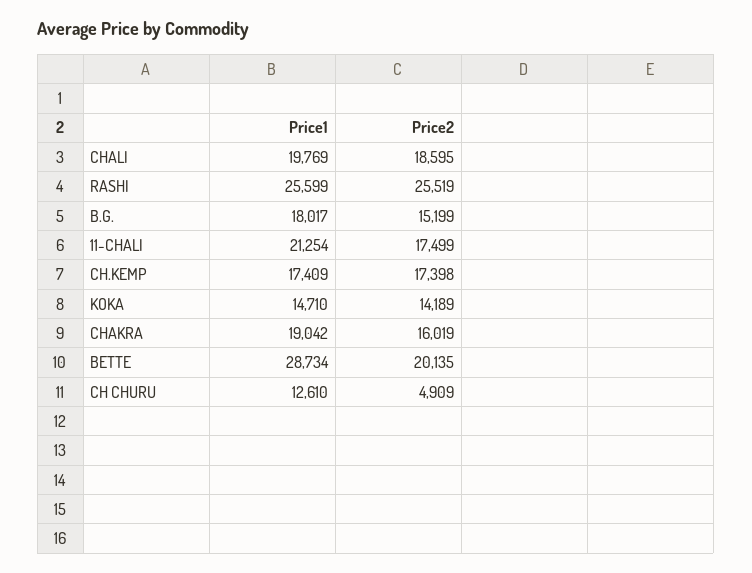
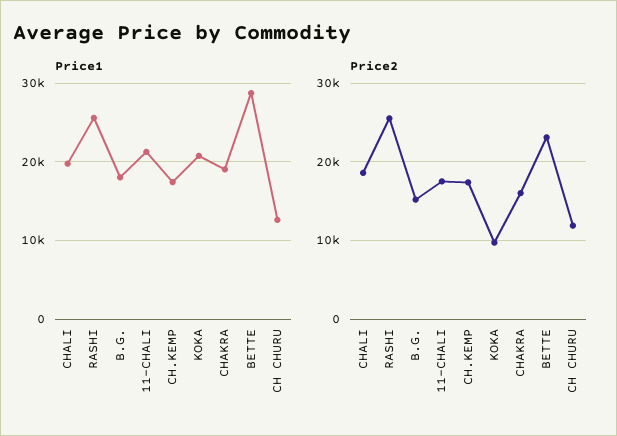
  {
    "Price1": {
      "CHALI": 19769,
      "RASHI": 25599,
      "B.G.": 18017,
      "11-CHALI": 21254,
      "CH.KEMP": 17409,
-     "KOKA": 14710,
+     "KOKA": 21000,
      "CHAKRA": 19042,
      "BETTE": 28734,
      "CH CHURU": 12610
    },
    "Price2": {
      "CHALI": 18595,
      "RASHI": 25519,
      "B.G.": 15199,
      "11-CHALI": 17499,
      "CH.KEMP": 17398,
-     "KOKA": 14189,
+     "KOKA": 10000,
      "CHAKRA": 16019,
-     "BETTE": 20135,
+     "BETTE": 23000,
-     "CH CHURU": 4909
+     "CH CHURU": 12000
    }
  }

